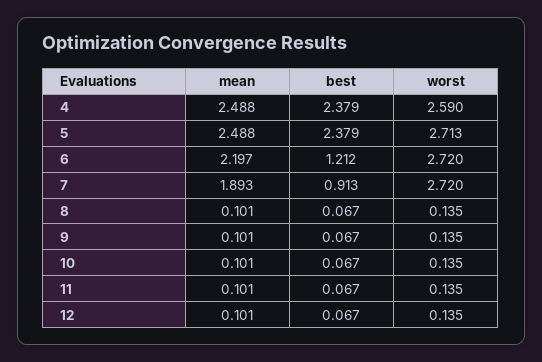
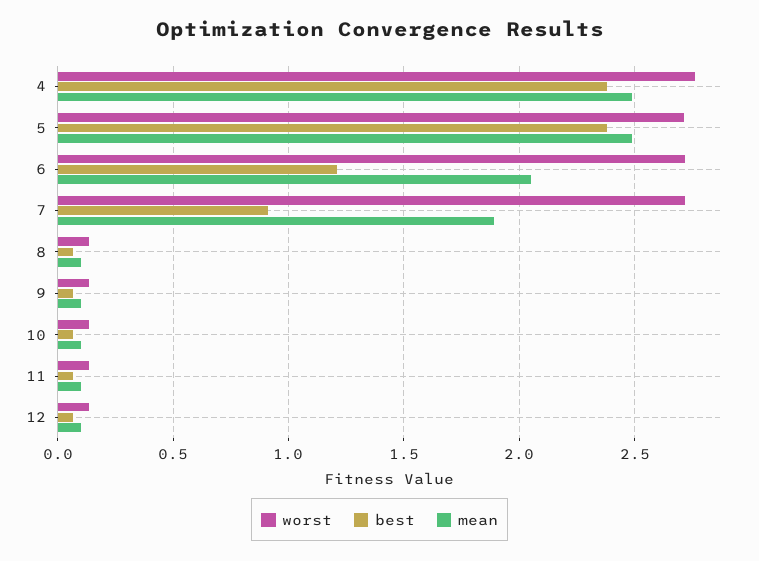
  {
    "mean": {
      "4": 2.488,
      "5": 2.488,
-     "6": 2.197,
+     "6": 2.05,
      "7": 1.893,
      "8": 0.101,
      "9": 0.101,
      "10": 0.101,
      "11": 0.101,
      "12": 0.101
    },
    "best": {
      "4": 2.379,
      "5": 2.379,
      "6": 1.212,
      "7": 0.913,
      "8": 0.067,
      "9": 0.067,
      "10": 0.067,
      "11": 0.067,
      "12": 0.067
    },
    "worst": {
-     "4": 2.59,
+     "4": 2.75,
      "5": 2.713,
      "6": 2.72,
      "7": 2.72,
      "8": 0.135,
      "9": 0.135,
      "10": 0.135,
      "11": 0.135,
      "12": 0.135
    }
  }

